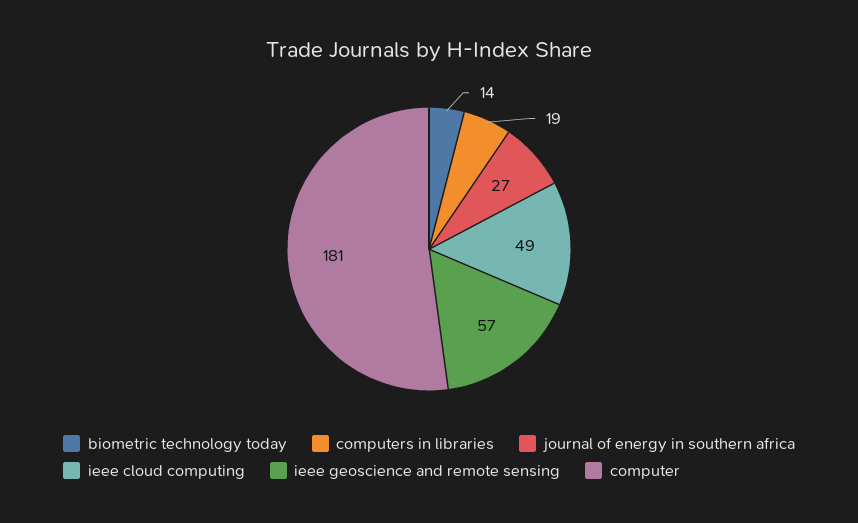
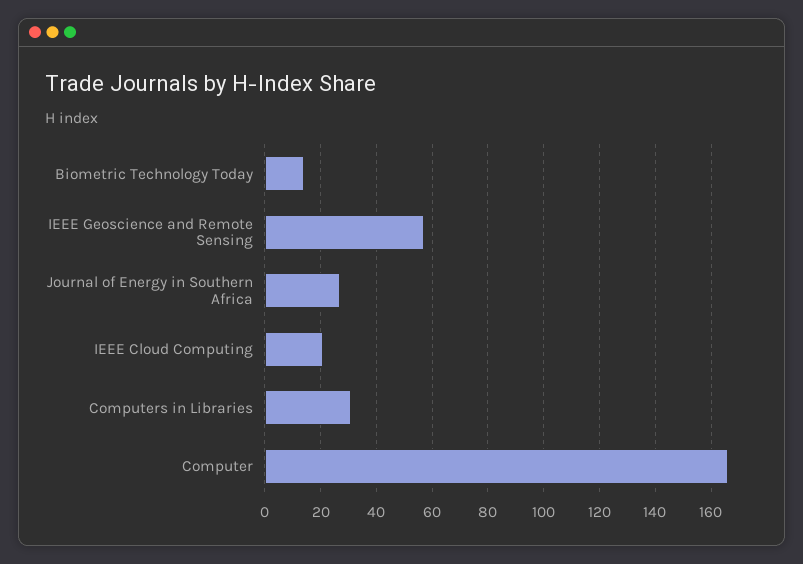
  {
    "biometric technology today": 14,
-   "computers in libraries": 19,
+   "computers in libraries": 30,
    "journal of energy in southern africa": 27,
-   "ieee cloud computing": 49,
+   "ieee cloud computing": 20,
    "ieee geoscience and remote sensing": 57,
-   "computer": 181
+   "computer": 165
  }

